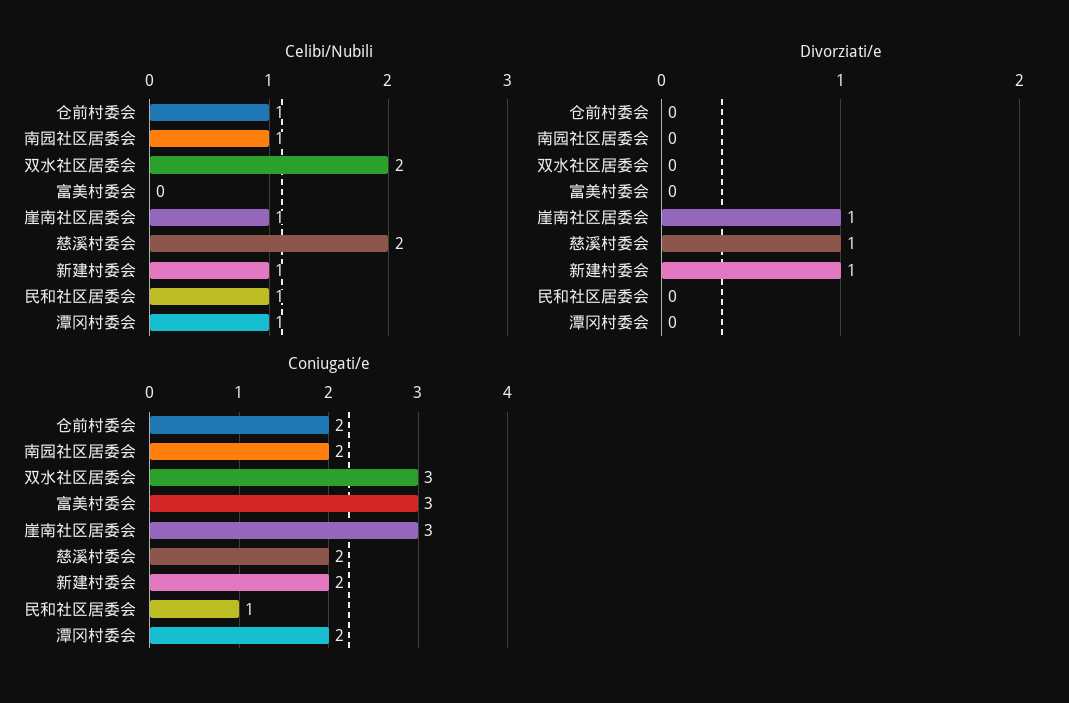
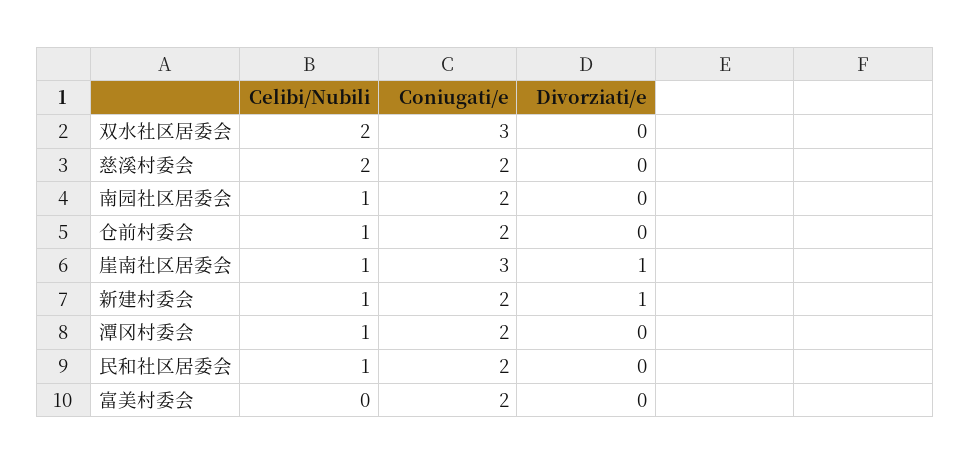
  {
    "Celibi/Nubili": {
      "仓前村委会": 1,
      "南园社区居委会": 1,
      "双水社区居委会": 2,
      "富美村委会": 0,
      "崖南社区居委会": 1,
      "慈溪村委会": 2,
      "新建村委会": 1,
      "民和社区居委会": 1,
      "潭冈村委会": 1
    },
    "Divorziati/e": {
      "仓前村委会": 0,
      "南园社区居委会": 0,
      "双水社区居委会": 0,
      "富美村委会": 0,
      "崖南社区居委会": 1,
-     "慈溪村委会": 1,
+     "慈溪村委会": 0,
      "新建村委会": 1,
      "民和社区居委会": 0,
      "潭冈村委会": 0
    },
    "Coniugati/e": {
      "仓前村委会": 2,
      "南园社区居委会": 2,
      "双水社区居委会": 3,
-     "富美村委会": 3,
+     "富美村委会": 2,
      "崖南社区居委会": 3,
      "慈溪村委会": 2,
      "新建村委会": 2,
-     "民和社区居委会": 1,
+     "民和社区居委会": 2,
      "潭冈村委会": 2
    }
  }

